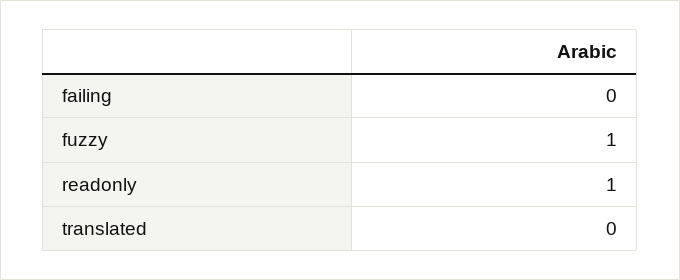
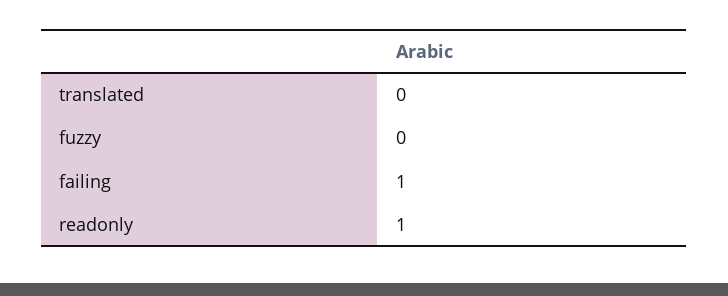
  {
-   "failing": 0,
+   "failing": 1,
-   "fuzzy": 1,
+   "fuzzy": 0,
    "readonly": 1,
    "translated": 0
  }

